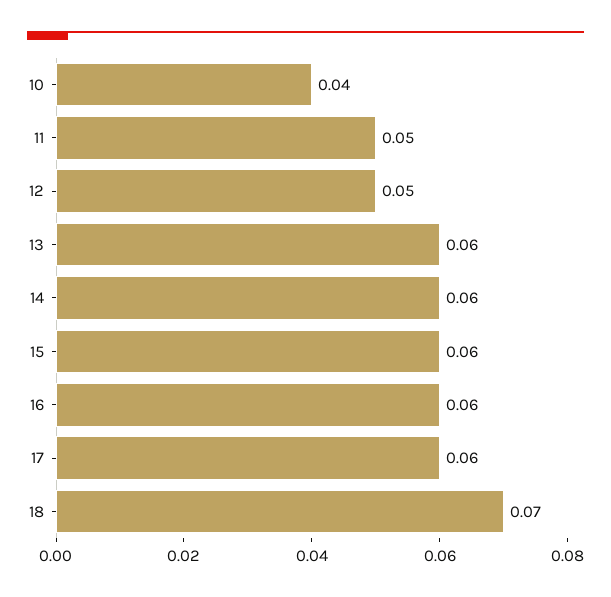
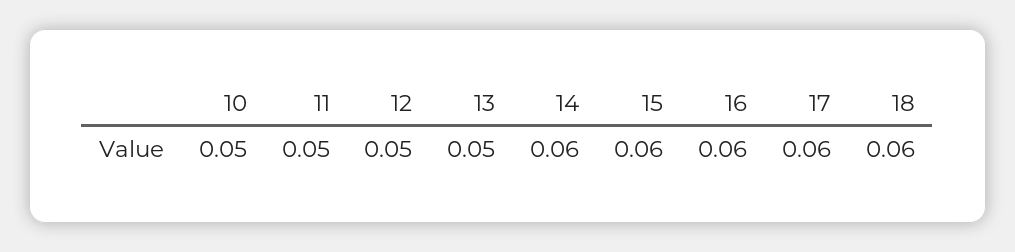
  {
-   "10": 0.04,
+   "10": 0.05,
    "11": 0.05,
    "12": 0.05,
-   "13": 0.06,
+   "13": 0.05,
    "14": 0.06,
    "15": 0.06,
    "16": 0.06,
    "17": 0.06,
-   "18": 0.07
+   "18": 0.06
  }

